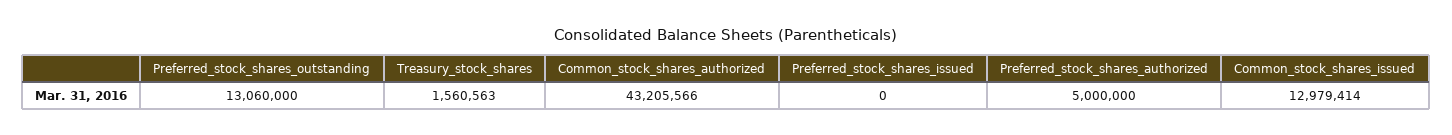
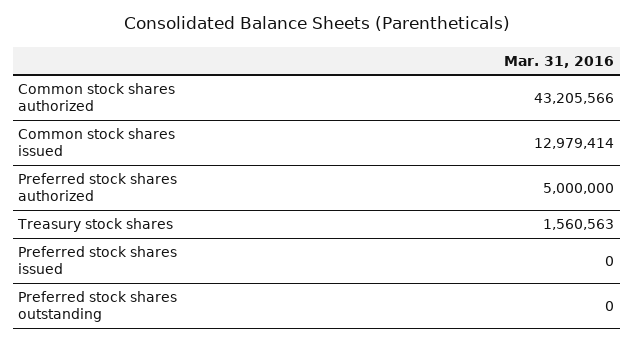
  {
-   "Preferred_stock_shares_outstanding": 13060000,
+   "Preferred_stock_shares_outstanding": 0,
    "Treasury_stock_shares": 1560563,
    "Common_stock_shares_authorized": 43205566,
    "Preferred_stock_shares_issued": 0,
    "Preferred_stock_shares_authorized": 5000000,
    "Common_stock_shares_issued": 12979414
  }

